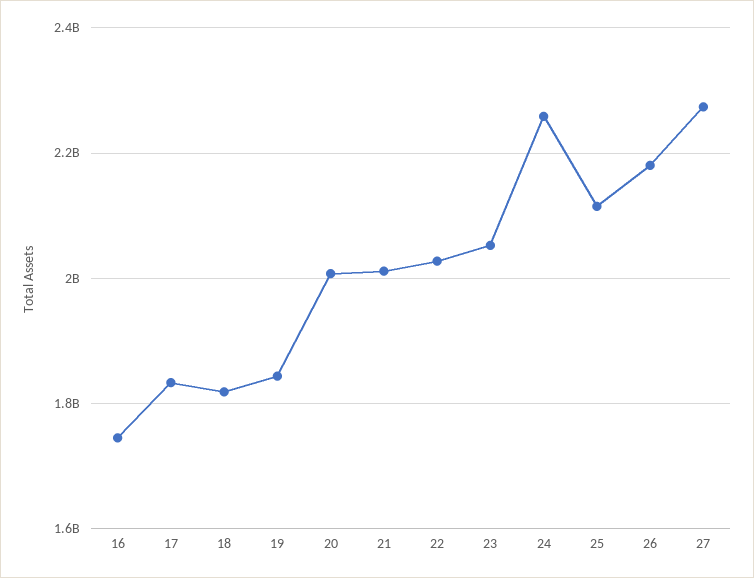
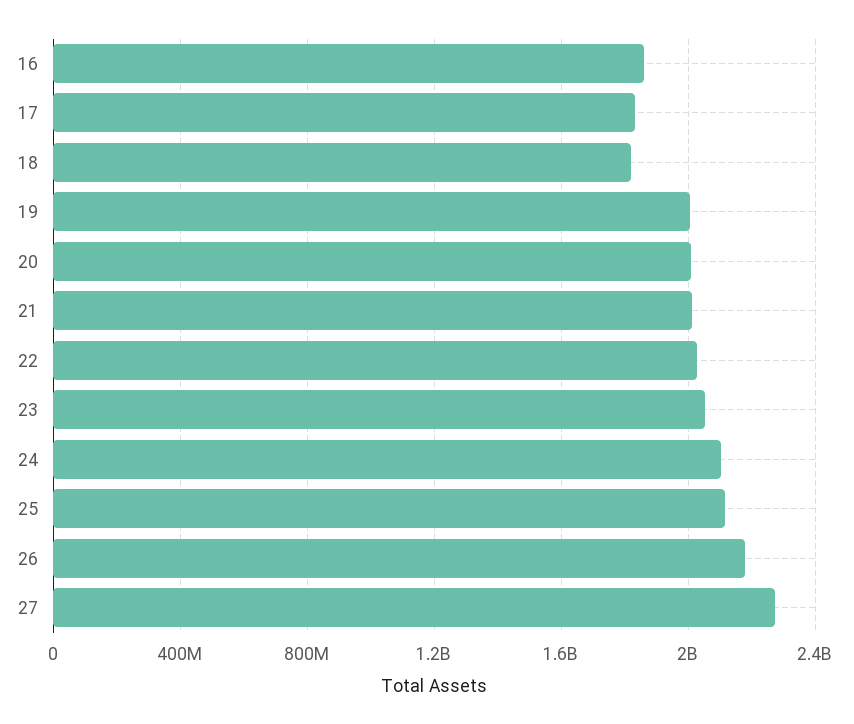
  {
-   "16": 1740000000,
+   "16": 1850000000,
    "17": 1840000000,
    "18": 1820000000,
-   "19": 1840000000,
+   "19": 2000000000,
    "20": 2000000000,
    "21": 2020000000,
    "22": 2020000000,
    "23": 2060000000,
-   "24": 2260000000,
+   "24": 2100000000,
    "25": 2120000000,
    "26": 2180000000,
    "27": 2280000000
  }

